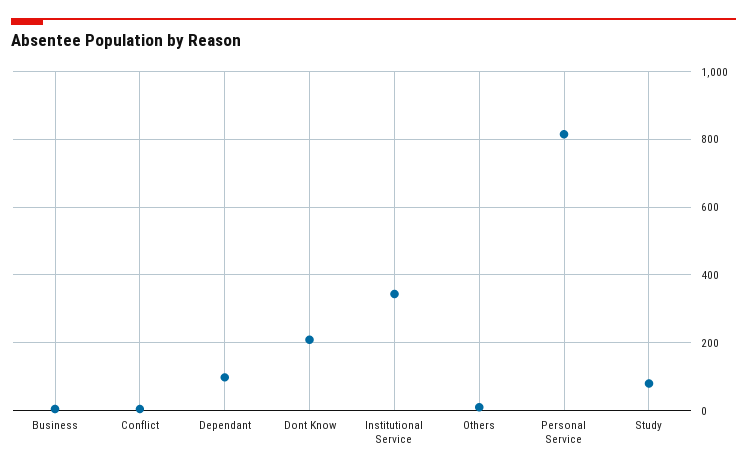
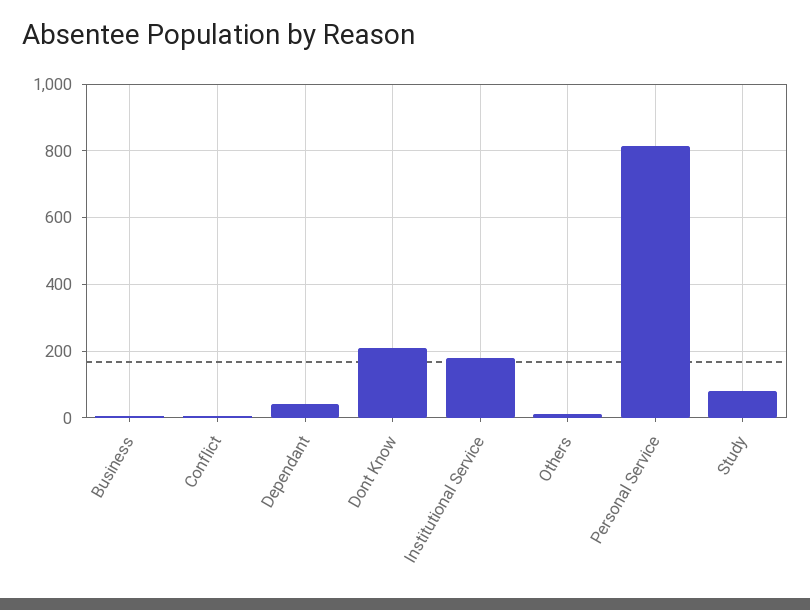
  {
    "Business": 0,
    "Conflict": 0,
-   "Dependant": 100,
+   "Dependant": 40,
    "Dont Know": 200,
-   "Institutional Service": 340,
+   "Institutional Service": 180,
    "Others": 20,
    "Personal Service": 820,
    "Study": 80
  }

